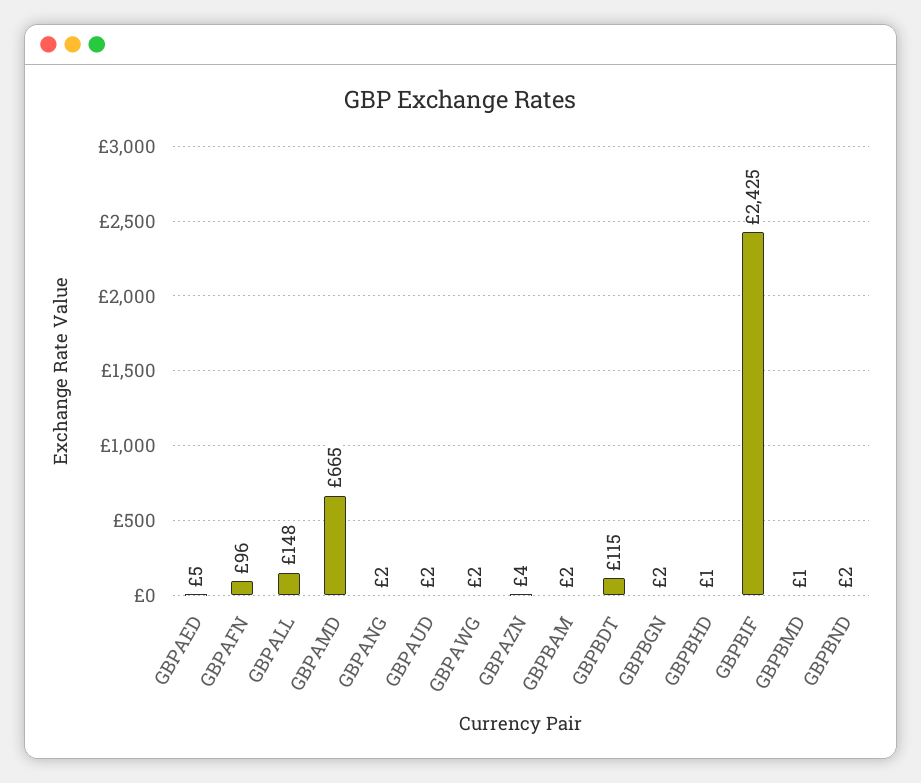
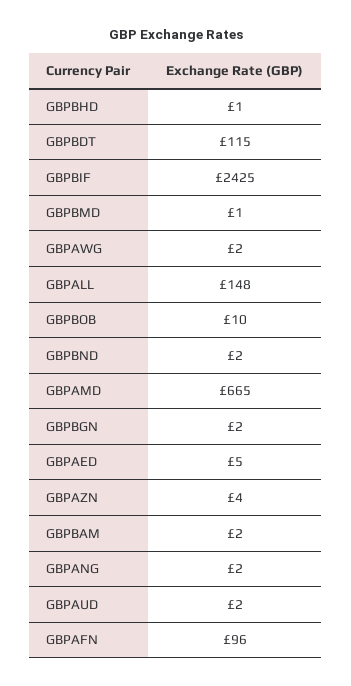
  {
    "GBPAED": 5,
    "GBPAFN": 96,
    "GBPALL": 148,
    "GBPAMD": 665,
    "GBPANG": 2,
    "GBPAUD": 2,
    "GBPAWG": 2,
    "GBPAZN": 4,
    "GBPBAM": 2,
    "GBPBDT": 115,
    "GBPBGN": 2,
    "GBPBHD": 1,
    "GBPBIF": 2425,
    "GBPBMD": 1,
-   "GBPBND": 2
+   "GBPBND": 2,
+   "GBPBOB": 10
  }

